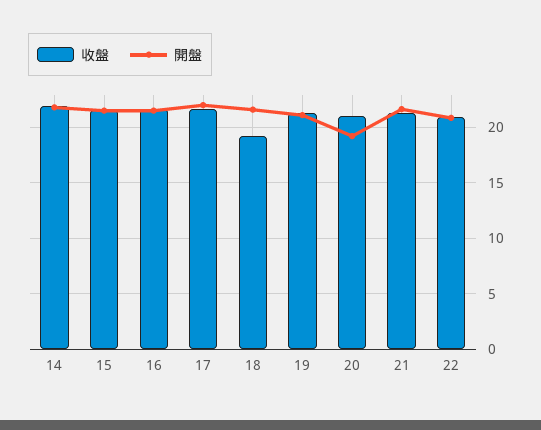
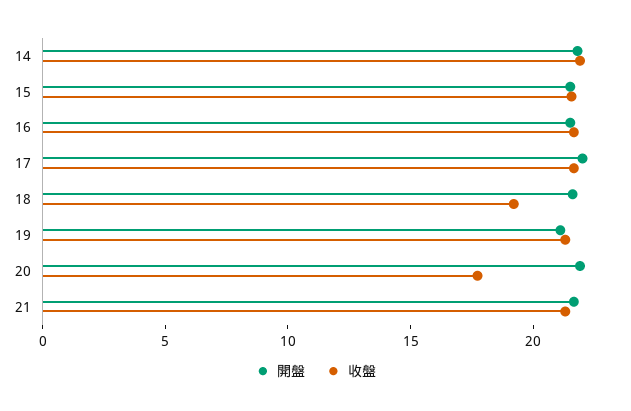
  {
    "收盤": {
      "14": 22,
      "15": 22,
      "16": 22,
      "17": 22,
      "18": 19,
      "19": 21,
-     "20": 21,
+     "20": 18,
-     "21": 21,
+     "21": 21
-     "22": 21
    },
    "開盤": {
      "14": 22,
      "15": 22,
      "16": 22,
      "17": 22,
      "18": 22,
      "19": 21,
-     "20": 19,
+     "20": 22,
-     "21": 22,
+     "21": 22
-     "22": 21
    }
  }

